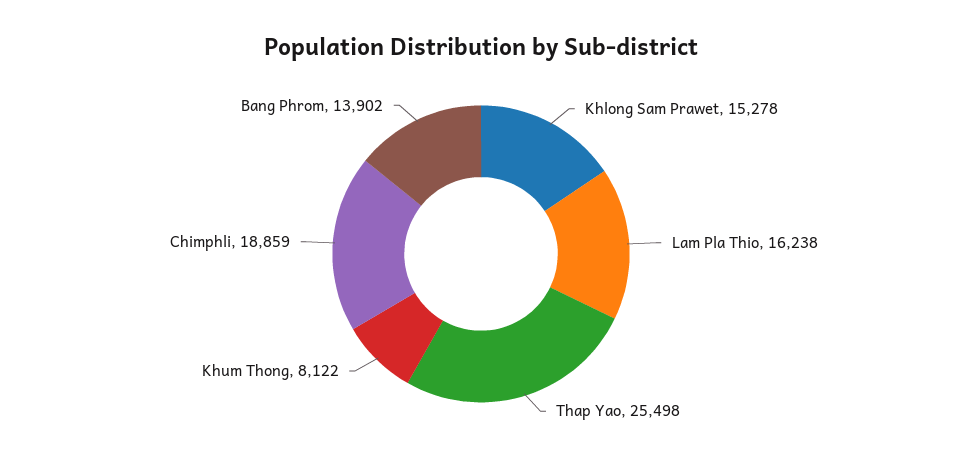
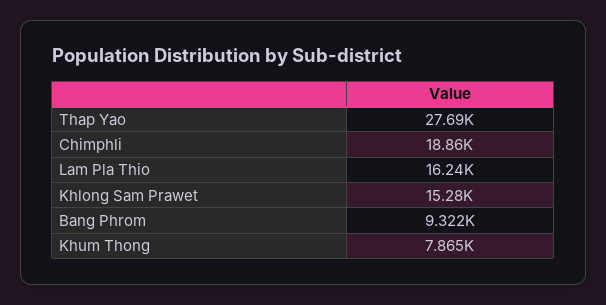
  {
    "Khlong Sam Prawet": 15278,
    "Lam Pla Thio": 16238,
-   "Thap Yao": 25498,
+   "Thap Yao": 27690,
-   "Khum Thong": 8122,
+   "Khum Thong": 7865,
    "Chimphli": 18859,
-   "Bang Phrom": 13902
+   "Bang Phrom": 9322
  }

